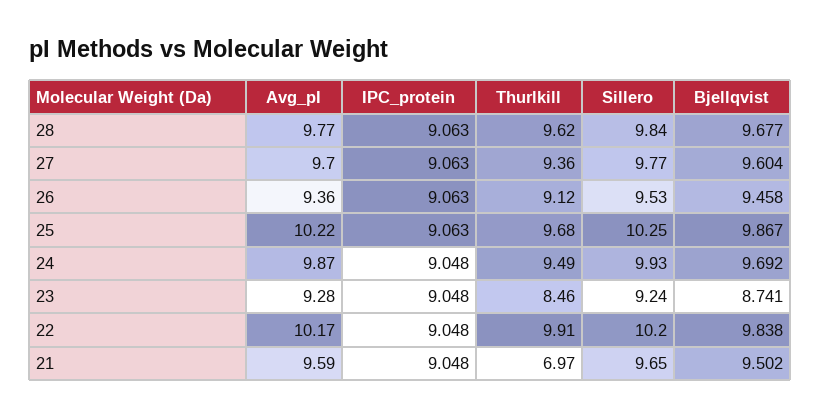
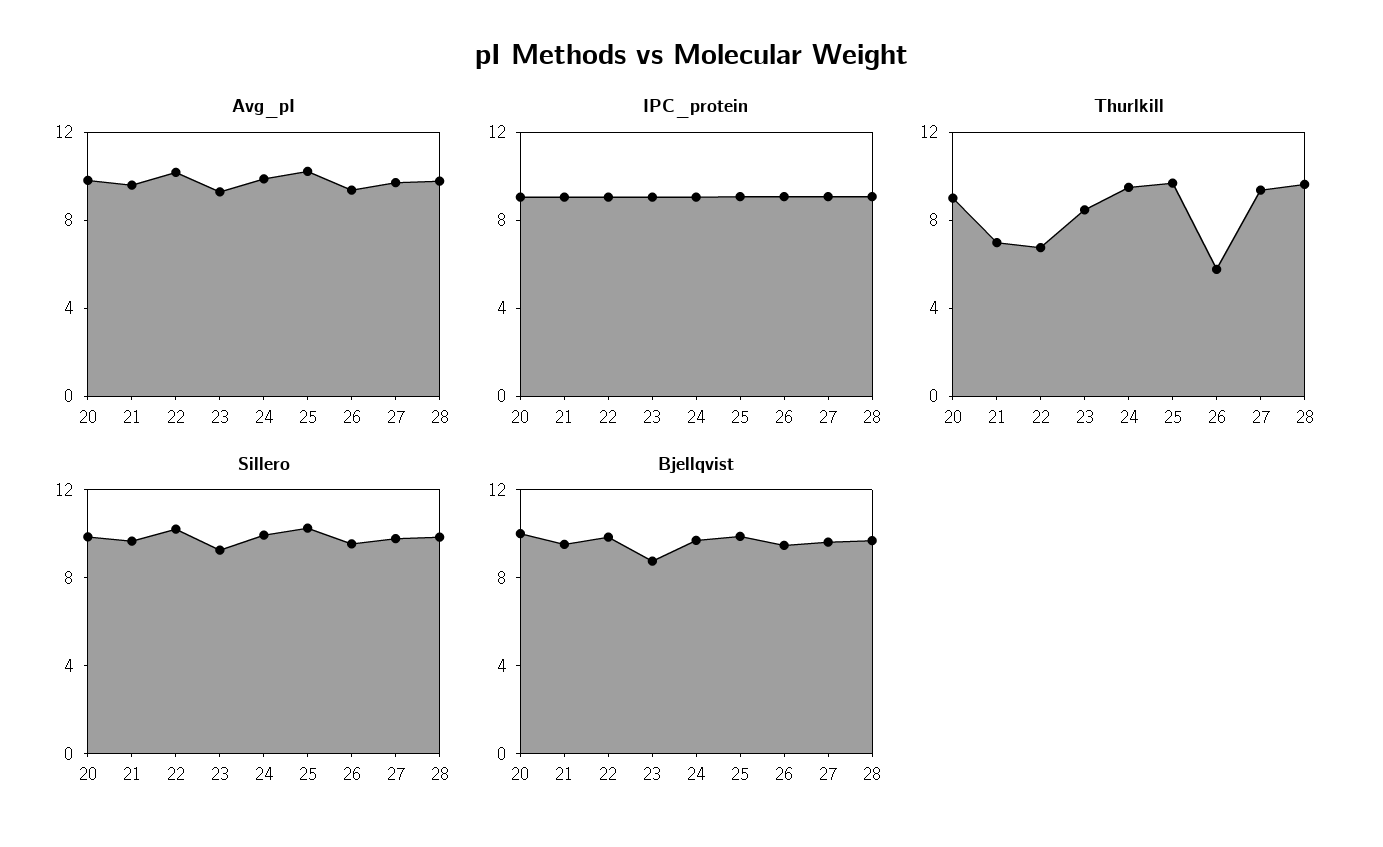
  {
    "Avg_pI": {
      "28": 9.77,
      "27": 9.7,
      "26": 9.36,
      "25": 10.22,
      "24": 9.87,
      "23": 9.28,
      "22": 10.17,
-     "21": 9.59
+     "21": 9.59,
+     "20": 10
    },
    "IPC_protein": {
      "28": 9.063,
      "27": 9.063,
      "26": 9.063,
      "25": 9.063,
      "24": 9.048,
      "23": 9.048,
      "22": 9.048,
-     "21": 9.048
+     "21": 9.048,
+     "20": 9
    },
    "Thurlkill": {
      "28": 9.62,
      "27": 9.36,
-     "26": 9.12,
+     "26": 6,
      "25": 9.68,
      "24": 9.49,
      "23": 8.46,
-     "22": 9.91,
+     "22": 7,
-     "21": 6.97
+     "21": 6.97,
+     "20": 9
    },
    "Sillero": {
      "28": 9.84,
      "27": 9.77,
      "26": 9.53,
      "25": 10.25,
      "24": 9.93,
      "23": 9.24,
      "22": 10.2,
-     "21": 9.65
+     "21": 9.65,
+     "20": 10
    },
    "Bjellqvist": {
      "28": 9.677,
      "27": 9.604,
      "26": 9.458,
      "25": 9.867,
      "24": 9.692,
      "23": 8.741,
      "22": 9.838,
-     "21": 9.502
+     "21": 9.502,
+     "20": 10
    }
  }

